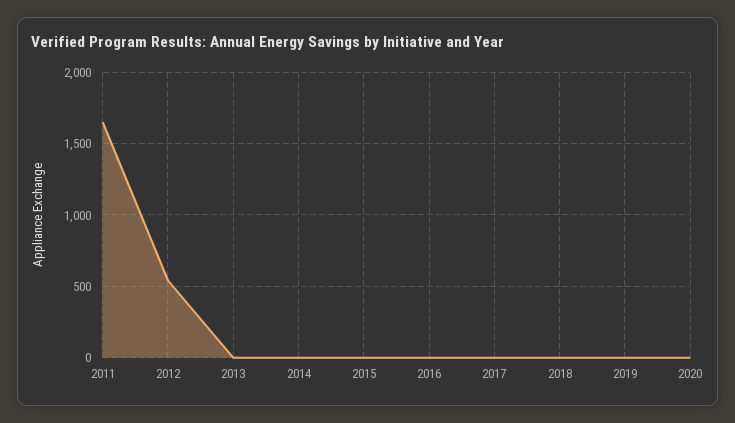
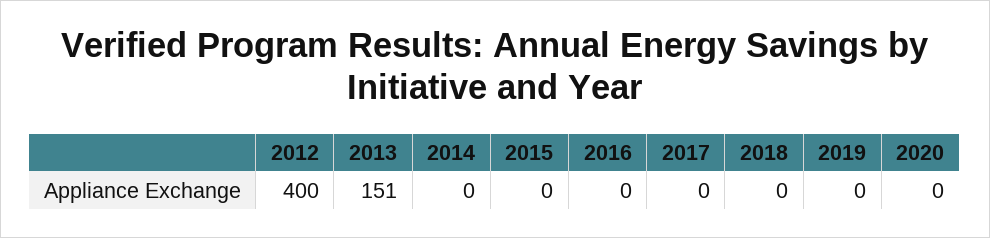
  {
-   "2011": 1650,
-   "2012": 550,
+   "2012": 400,
-   "2013": 0,
+   "2013": 151,
    "2014": 0,
    "2015": 0,
    "2016": 0,
    "2017": 0,
    "2018": 0,
    "2019": 0,
    "2020": 0
  }

